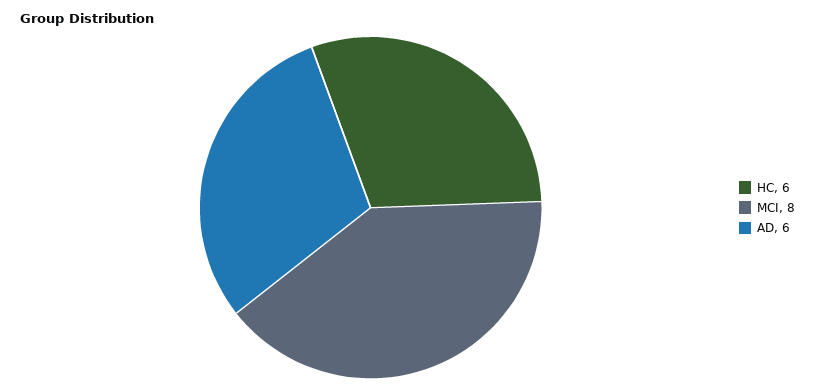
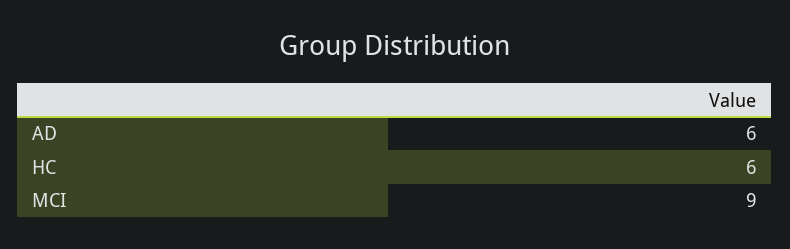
  {
    "HC": 6,
-   "MCI": 8,
+   "MCI": 9,
    "AD": 6
  }

